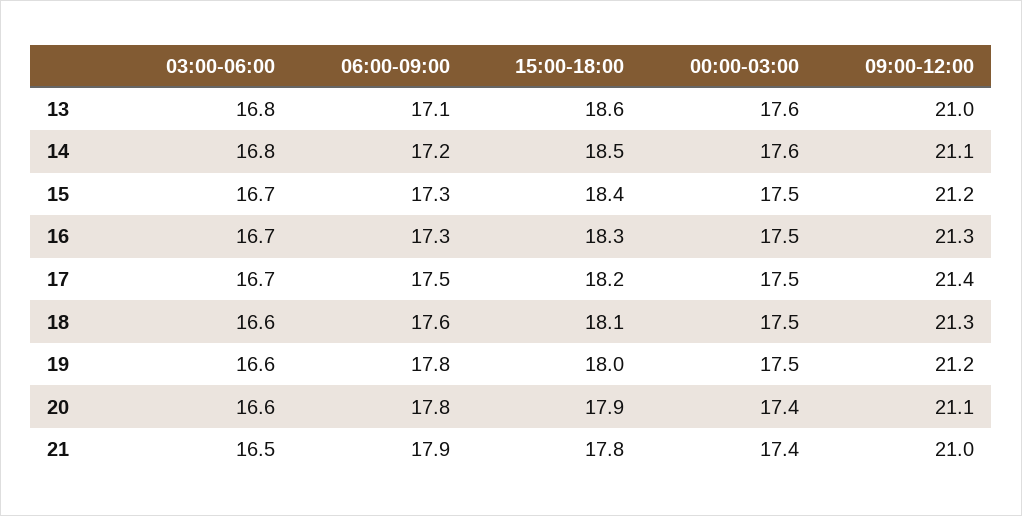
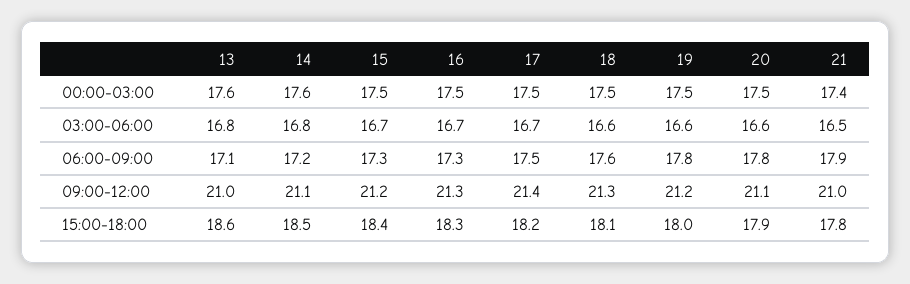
  {
    "03:00-06:00": {
      "13": 16.8,
      "14": 16.8,
      "15": 16.7,
      "16": 16.7,
      "17": 16.7,
      "18": 16.6,
      "19": 16.6,
      "20": 16.6,
      "21": 16.5
    },
    "06:00-09:00": {
      "13": 17.1,
      "14": 17.2,
      "15": 17.3,
      "16": 17.3,
      "17": 17.5,
      "18": 17.6,
      "19": 17.8,
      "20": 17.8,
      "21": 17.9
    },
    "15:00-18:00": {
      "13": 18.6,
      "14": 18.5,
      "15": 18.4,
      "16": 18.3,
      "17": 18.2,
      "18": 18.1,
      "19": 18,
      "20": 17.9,
      "21": 17.8
    },
    "00:00-03:00": {
      "13": 17.6,
      "14": 17.6,
      "15": 17.5,
      "16": 17.5,
      "17": 17.5,
      "18": 17.5,
      "19": 17.5,
-     "20": 17.4,
+     "20": 17.5,
      "21": 17.4
    },
    "09:00-12:00": {
      "13": 21,
      "14": 21.1,
      "15": 21.2,
      "16": 21.3,
      "17": 21.4,
      "18": 21.3,
      "19": 21.2,
      "20": 21.1,
      "21": 21
    }
  }

